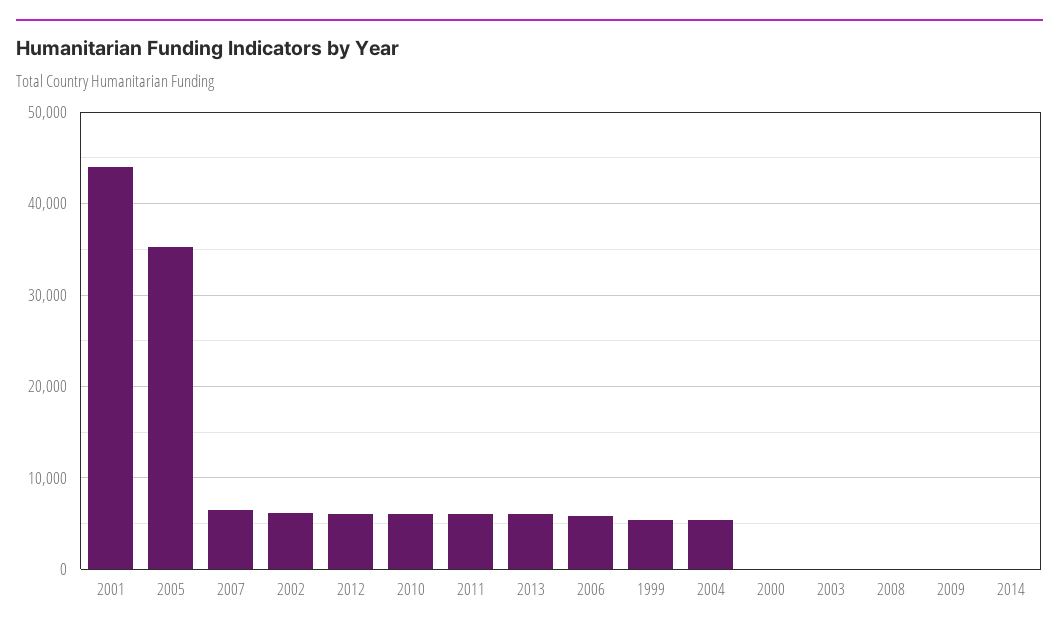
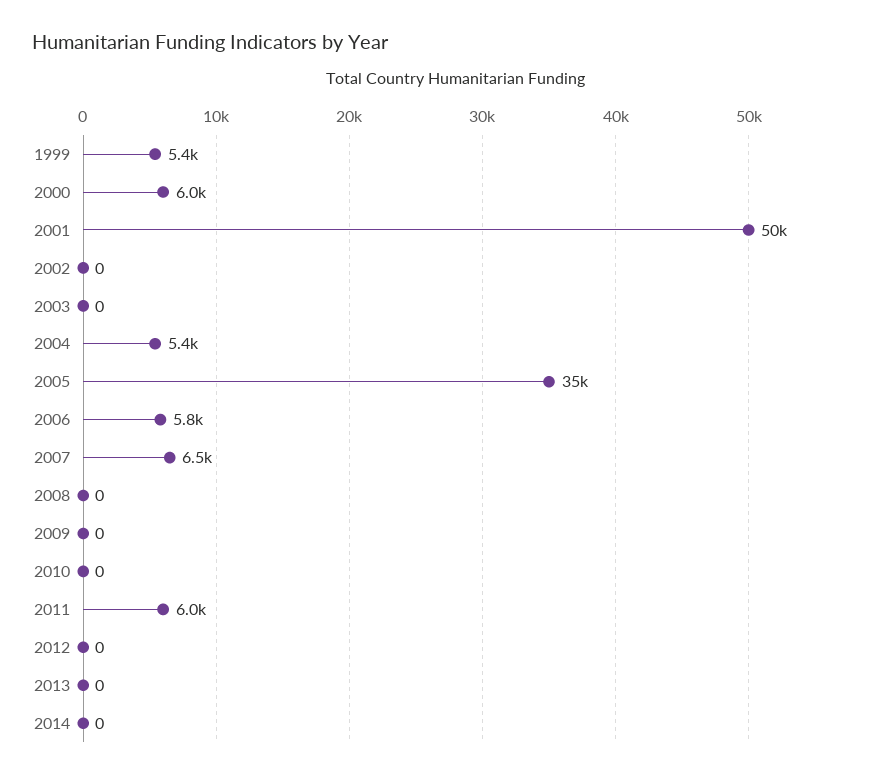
  {
-   "2001": 44000,
+   "2001": 50000,
    "2005": 35000,
    "2007": 6500,
-   "2002": 6000,
+   "2002": 0,
-   "2012": 6000,
+   "2012": 0,
-   "2010": 6000,
+   "2010": 0,
    "2011": 6000,
-   "2013": 6000,
+   "2013": 0,
    "2006": 5800,
    "1999": 5400,
    "2004": 5400,
-   "2000": 0,
+   "2000": 6000,
    "2003": 0,
    "2008": 0,
    "2009": 0,
    "2014": 0
  }

